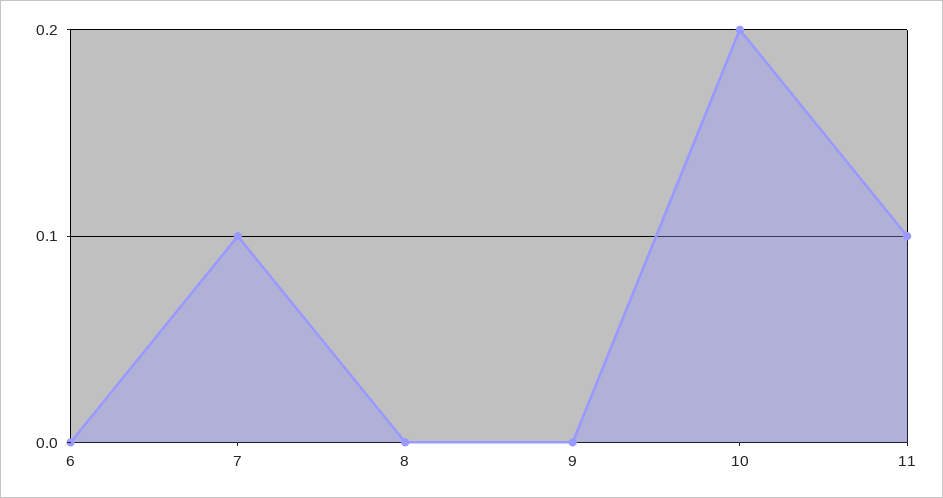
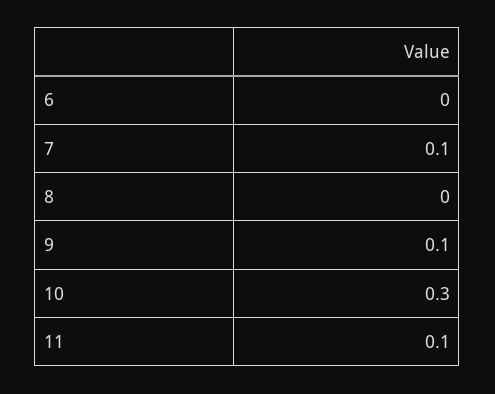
  {
    "6": 0,
    "7": 0.1,
    "8": 0,
-   "9": 0,
+   "9": 0.1,
-   "10": 0.2,
+   "10": 0.3,
    "11": 0.1
  }

